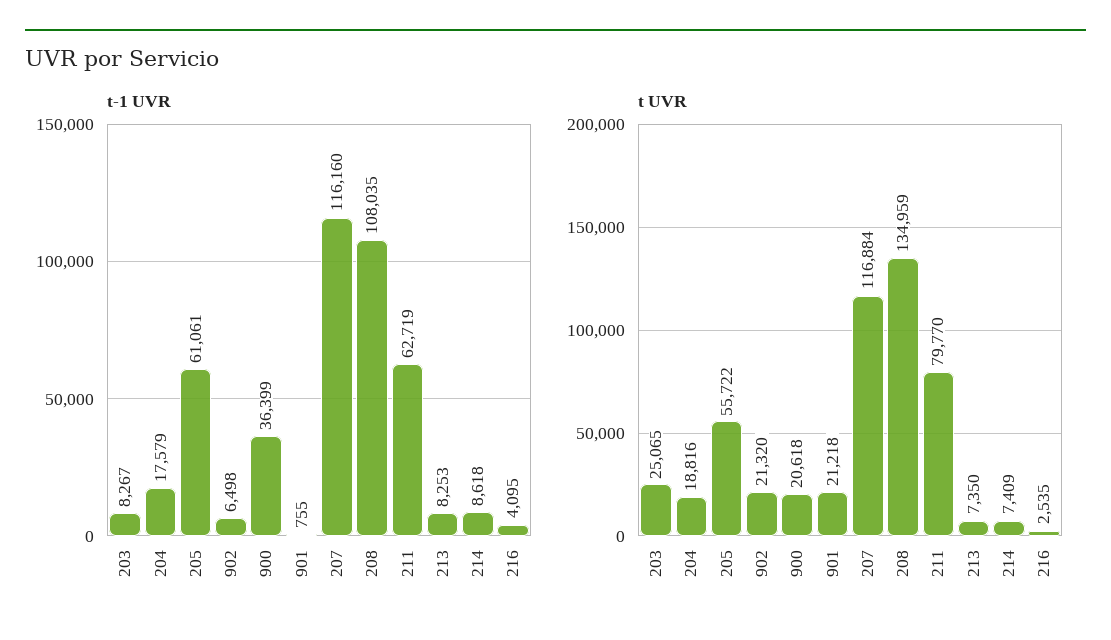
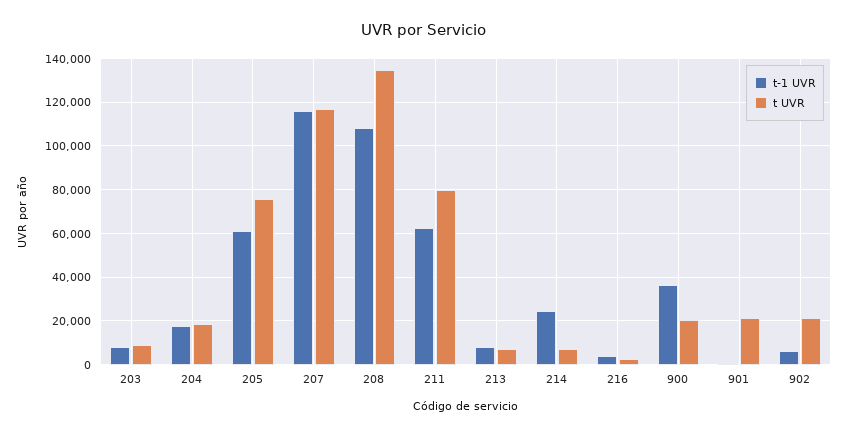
  {
    "t-1 UVR": {
      "203": 8267,
      "204": 17579,
      "205": 61061,
      "902": 6498,
      "900": 36399,
      "901": 755,
      "207": 116160,
      "208": 108035,
      "211": 62719,
      "213": 8253,
-     "214": 8618,
+     "214": 25000,
      "216": 4095
    },
    "t UVR": {
-     "203": 25065,
+     "203": 10000,
      "204": 18816,
-     "205": 55722,
+     "205": 75000,
      "902": 21320,
      "900": 20618,
      "901": 21218,
      "207": 116884,
      "208": 134959,
      "211": 79770,
      "213": 7350,
      "214": 7409,
      "216": 2535
    }
  }

